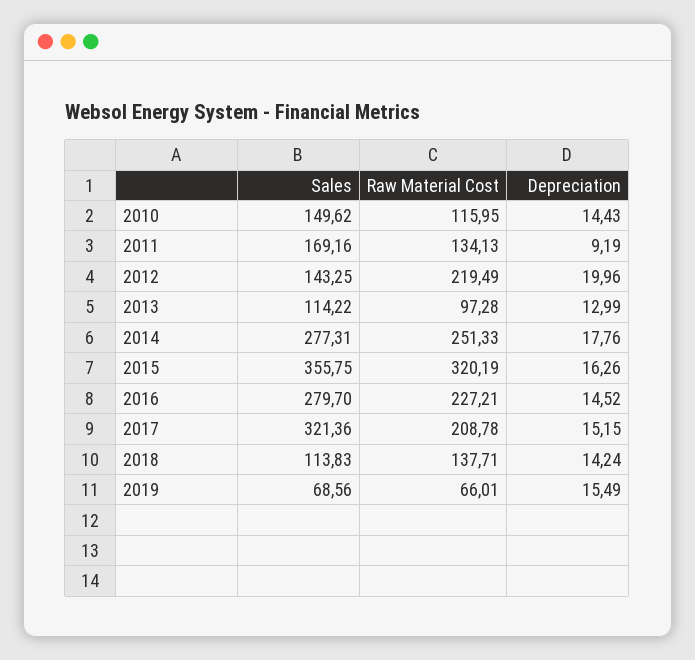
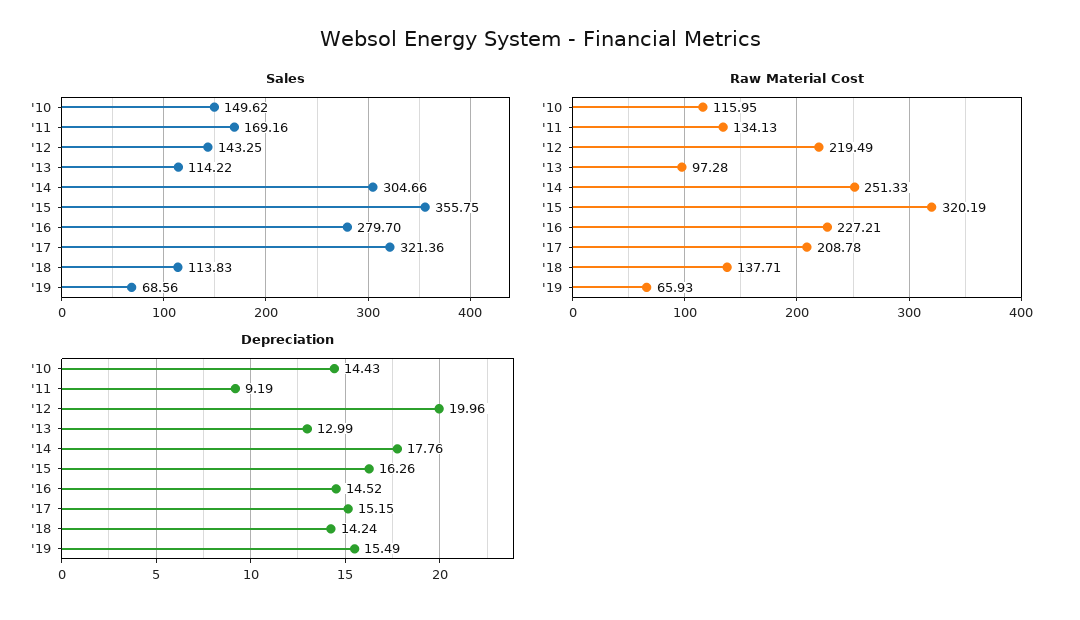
  {
    "Sales": {
      "2010": 149.62,
      "2011": 169.16,
      "2012": 143.25,
      "2013": 114.22,
-     "2014": 277.31,
+     "2014": 304.66,
      "2015": 355.75,
      "2016": 279.7,
      "2017": 321.36,
      "2018": 113.83,
      "2019": 68.56
    },
    "Raw Material Cost": {
      "2010": 115.95,
      "2011": 134.13,
      "2012": 219.49,
      "2013": 97.28,
      "2014": 251.33,
      "2015": 320.19,
      "2016": 227.21,
      "2017": 208.78,
      "2018": 137.71,
-     "2019": 66.01
+     "2019": 65.93
    },
    "Depreciation": {
      "2010": 14.43,
      "2011": 9.19,
      "2012": 19.96,
      "2013": 12.99,
      "2014": 17.76,
      "2015": 16.26,
      "2016": 14.52,
      "2017": 15.15,
      "2018": 14.24,
      "2019": 15.49
    }
  }

